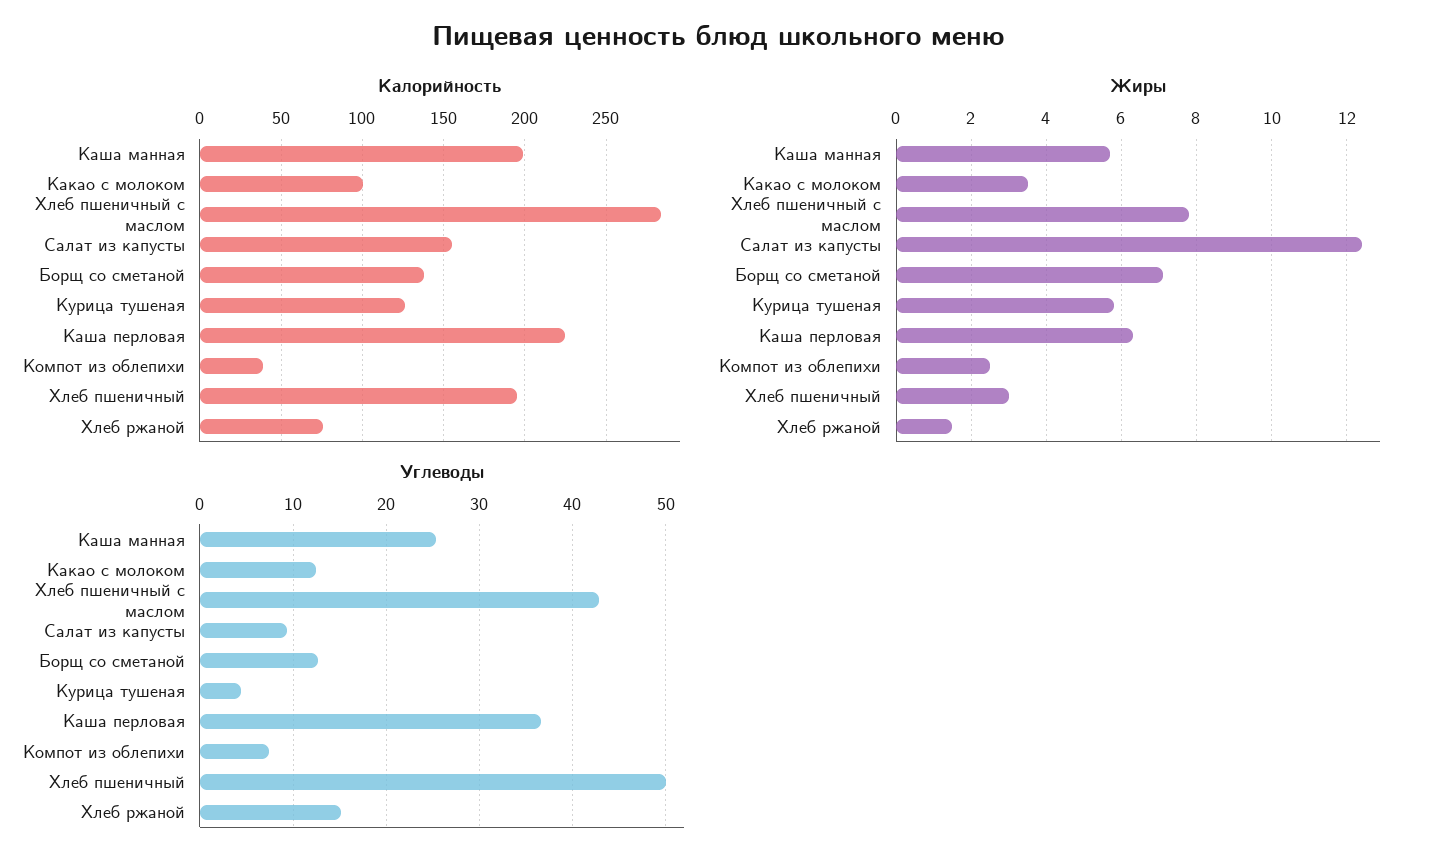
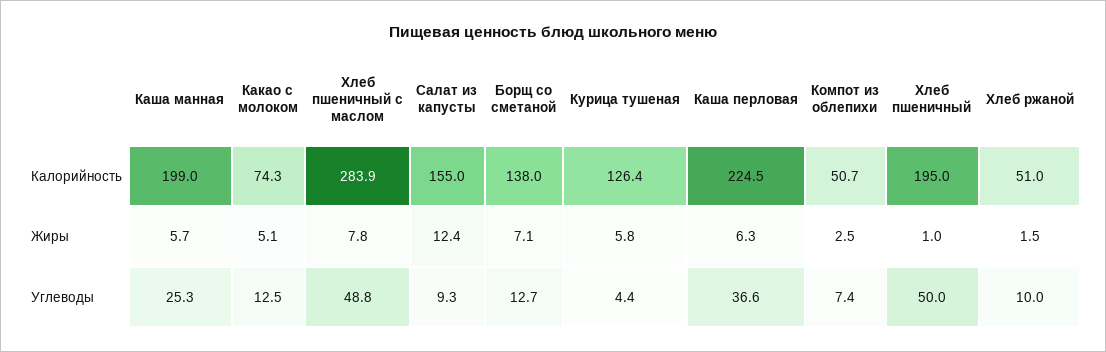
  {
    "Калорийность": {
      "Каша манная": 199,
-     "Какао с молоком": 100,
+     "Какао с молоком": 74.3,
      "Хлеб пшеничный с маслом": 283.9,
      "Салат из капусты": 155,
      "Борщ со сметаной": 138,
      "Курица тушеная": 126.4,
      "Каша перловая": 224.5,
-     "Компот из облепихи": 40,
+     "Компот из облепихи": 50.7,
      "Хлеб пшеничный": 195,
-     "Хлеб ржаной": 75
+     "Хлеб ржаной": 51
    },
    "Жиры": {
      "Каша манная": 5.7,
-     "Какао с молоком": 3.5,
+     "Какао с молоком": 5.1,
      "Хлеб пшеничный с маслом": 7.8,
      "Салат из капусты": 12.4,
      "Борщ со сметаной": 7.1,
      "Курица тушеная": 5.8,
      "Каша перловая": 6.3,
      "Компот из облепихи": 2.5,
-     "Хлеб пшеничный": 3,
+     "Хлеб пшеничный": 1,
      "Хлеб ржаной": 1.5
    },
    "Углеводы": {
      "Каша манная": 25.3,
      "Какао с молоком": 12.5,
-     "Хлеб пшеничный с маслом": 43,
+     "Хлеб пшеничный с маслом": 48.8,
      "Салат из капусты": 9.3,
      "Борщ со сметаной": 12.7,
      "Курица тушеная": 4.4,
      "Каша перловая": 36.6,
      "Компот из облепихи": 7.4,
      "Хлеб пшеничный": 50,
-     "Хлеб ржаной": 15
+     "Хлеб ржаной": 10
    }
  }

